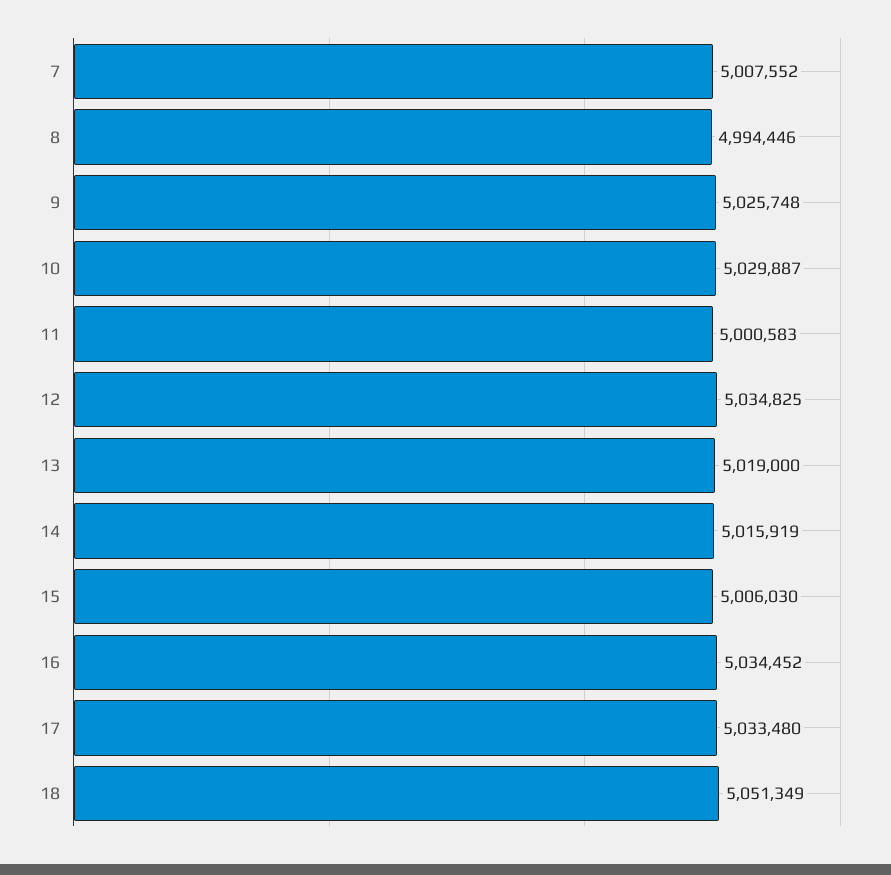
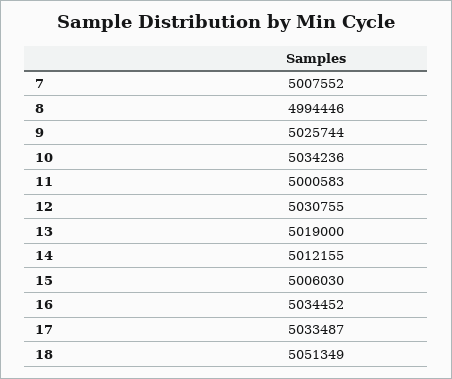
  {
    "7": 5007552,
    "8": 4994446,
-   "9": 5025748,
+   "9": 5025744,
-   "10": 5029887,
+   "10": 5034236,
    "11": 5000583,
-   "12": 5034825,
+   "12": 5030755,
    "13": 5019000,
-   "14": 5015919,
+   "14": 5012155,
    "15": 5006030,
    "16": 5034452,
-   "17": 5033480,
+   "17": 5033487,
    "18": 5051349
  }

